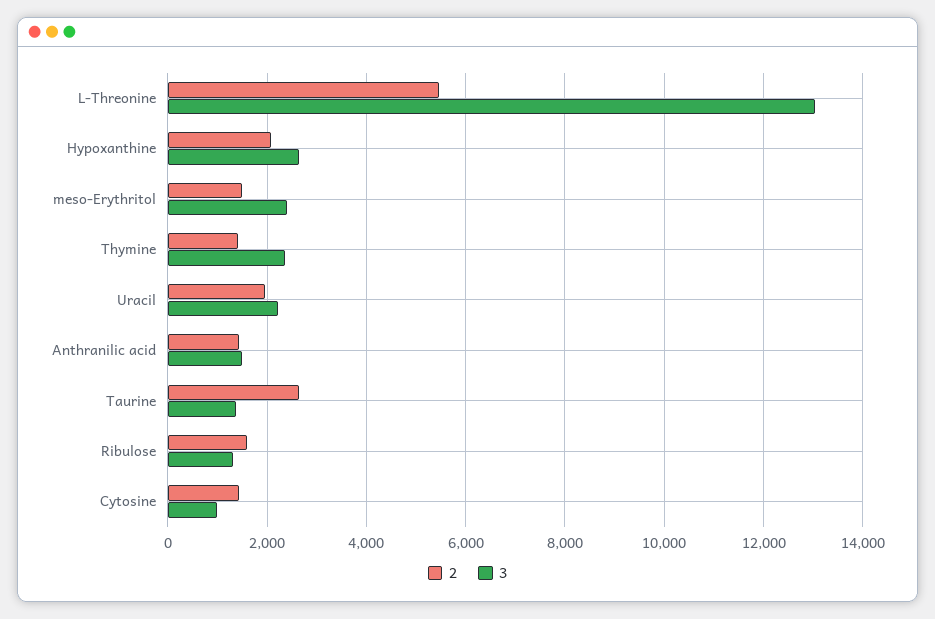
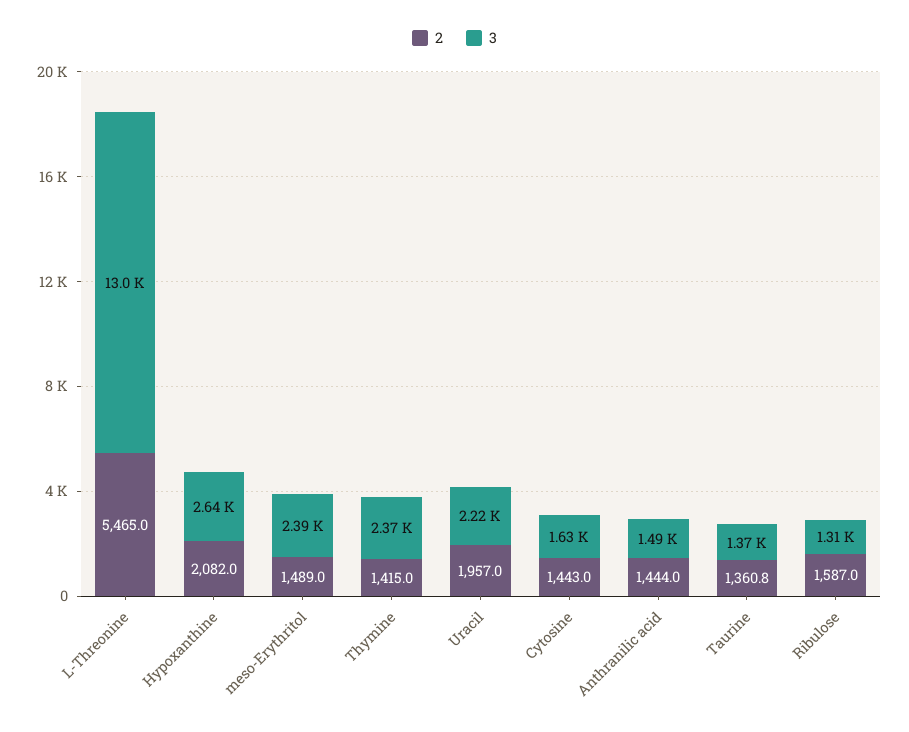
  {
    "2": {
      "L-Threonine": 5465,
      "Hypoxanthine": 2082,
      "meso-Erythritol": 1489,
      "Thymine": 1415,
      "Uracil": 1957,
      "Anthranilic acid": 1444,
-     "Taurine": 2600,
+     "Taurine": 1360.8,
      "Ribulose": 1587,
      "Cytosine": 1443
    },
    "3": {
      "L-Threonine": 13000,
      "Hypoxanthine": 2640,
      "meso-Erythritol": 2390,
      "Thymine": 2370,
      "Uracil": 2220,
      "Anthranilic acid": 1490,
      "Taurine": 1370,
      "Ribulose": 1310,
-     "Cytosine": 1000
+     "Cytosine": 1630
    }
  }

